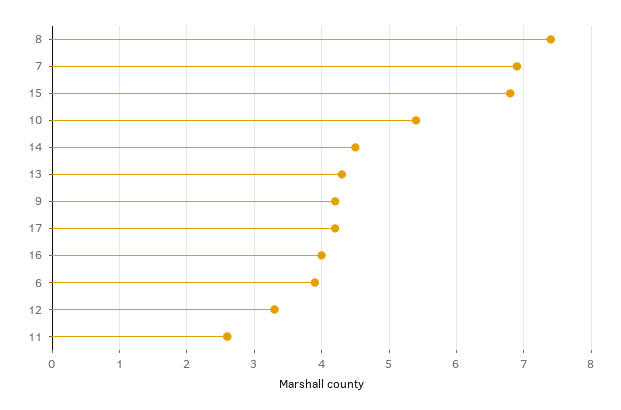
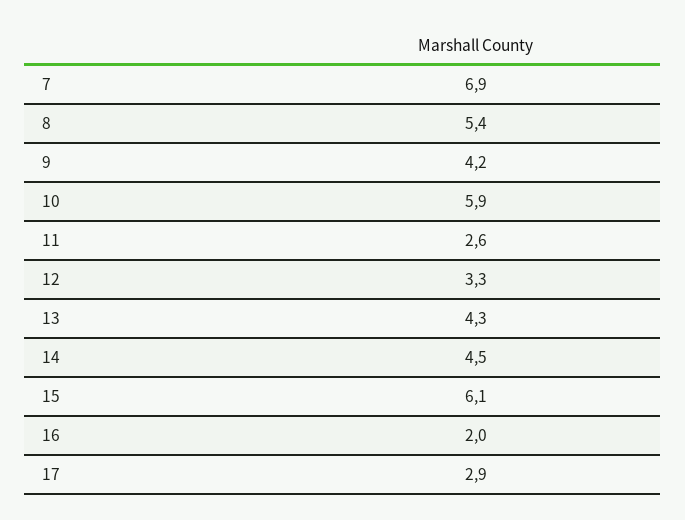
  {
-   "8": 7.4,
+   "8": 5.4,
    "7": 6.9,
-   "15": 6.8,
+   "15": 6.1,
-   "10": 5.4,
+   "10": 5.9,
    "14": 4.5,
    "13": 4.3,
    "9": 4.2,
-   "17": 4.2,
+   "17": 2.9,
-   "16": 4,
+   "16": 2,
-   "6": 3.9,
    "12": 3.3,
    "11": 2.6
  }

